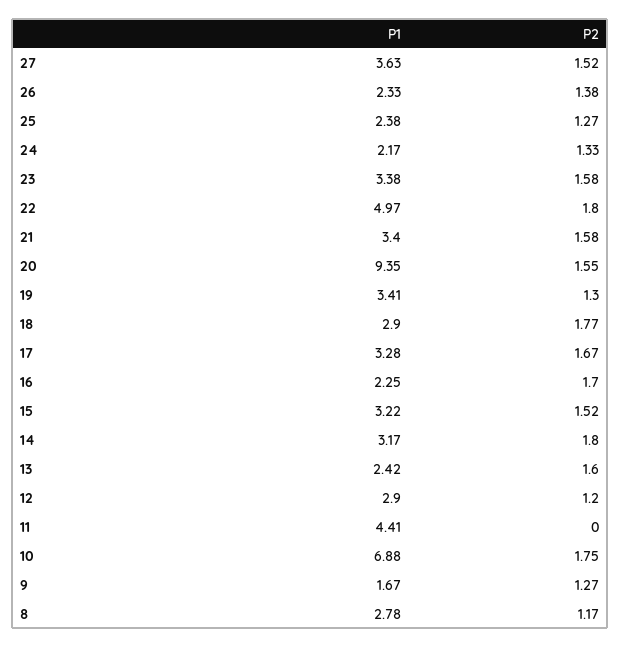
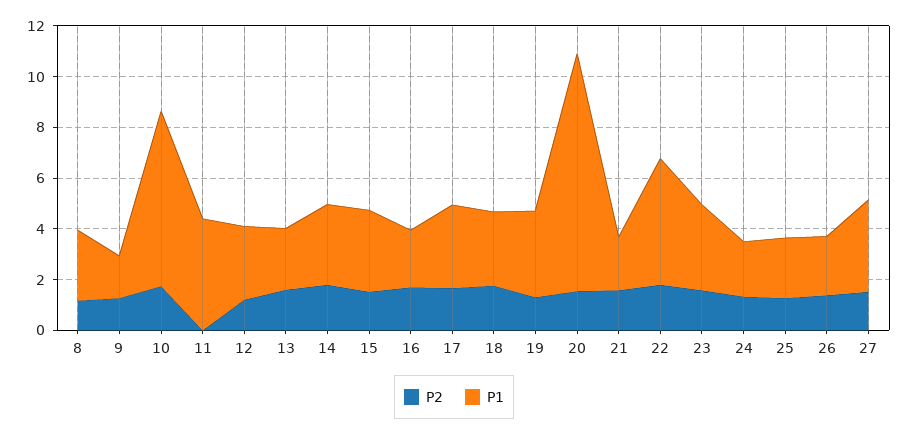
  {
    "P1": {
      "27": 3.63,
      "26": 2.33,
      "25": 2.38,
      "24": 2.17,
      "23": 3.38,
      "22": 4.97,
-     "21": 3.4,
+     "21": 2,
      "20": 9.35,
      "19": 3.41,
      "18": 2.9,
      "17": 3.28,
      "16": 2.25,
      "15": 3.22,
      "14": 3.17,
      "13": 2.42,
      "12": 2.9,
      "11": 4.41,
      "10": 6.88,
      "9": 1.67,
      "8": 2.78
    },
    "P2": {
      "27": 1.52,
      "26": 1.38,
      "25": 1.27,
      "24": 1.33,
      "23": 1.58,
      "22": 1.8,
      "21": 1.58,
      "20": 1.55,
      "19": 1.3,
      "18": 1.77,
      "17": 1.67,
      "16": 1.7,
      "15": 1.52,
      "14": 1.8,
      "13": 1.6,
      "12": 1.2,
      "11": 0,
      "10": 1.75,
      "9": 1.27,
      "8": 1.17
    }
  }

